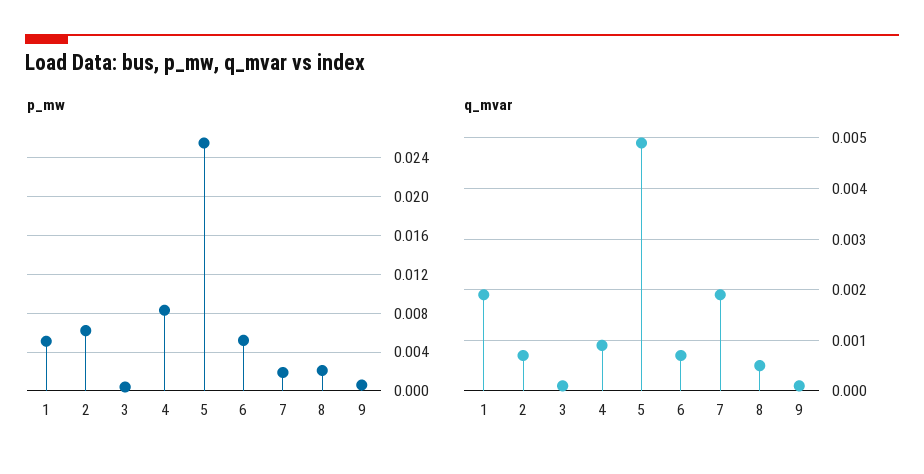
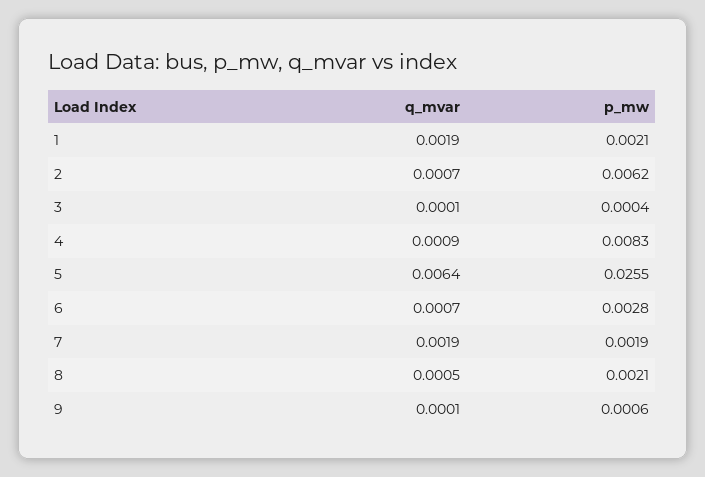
  {
    "p_mw": {
-     "1": 0.005,
+     "1": 0.0021,
      "2": 0.0062,
      "3": 0.0004,
      "4": 0.0083,
      "5": 0.0255,
-     "6": 0.005,
+     "6": 0.0028,
      "7": 0.0019,
      "8": 0.0021,
      "9": 0.0006
    },
    "q_mvar": {
      "1": 0.0019,
      "2": 0.0007,
      "3": 0.0001,
      "4": 0.0009,
-     "5": 0.005,
+     "5": 0.0064,
      "6": 0.0007,
      "7": 0.0019,
      "8": 0.0005,
      "9": 0.0001
    }
  }

